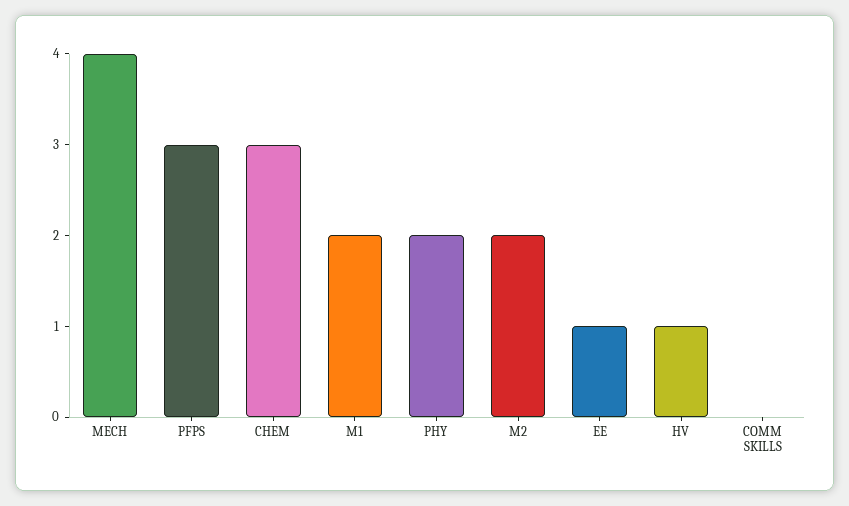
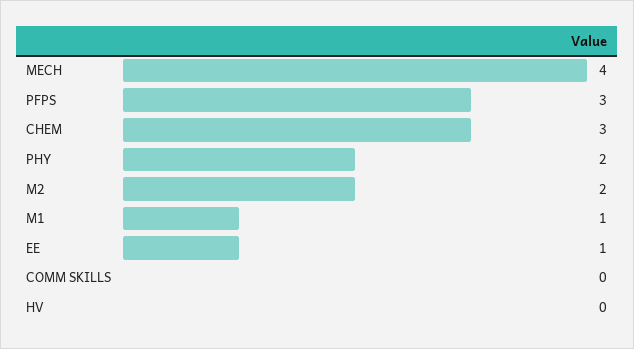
  {
    "MECH": 4,
    "PFPS": 3,
    "CHEM": 3,
-   "M1": 2,
+   "M1": 1,
    "PHY": 2,
    "M2": 2,
    "EE": 1,
-   "HV": 1,
+   "HV": 0,
    "COMM SKILLS": 0
  }

